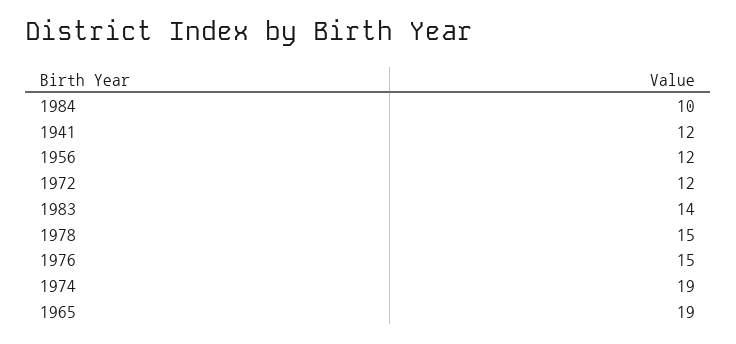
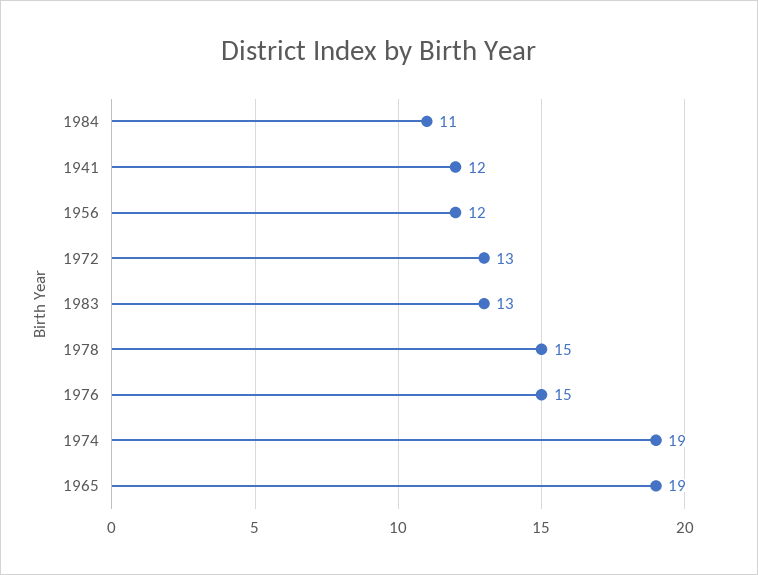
  {
-   "1984": 10,
+   "1984": 11,
    "1941": 12,
    "1956": 12,
-   "1972": 12,
+   "1972": 13,
-   "1983": 14,
+   "1983": 13,
    "1978": 15,
    "1976": 15,
    "1974": 19,
    "1965": 19
  }

